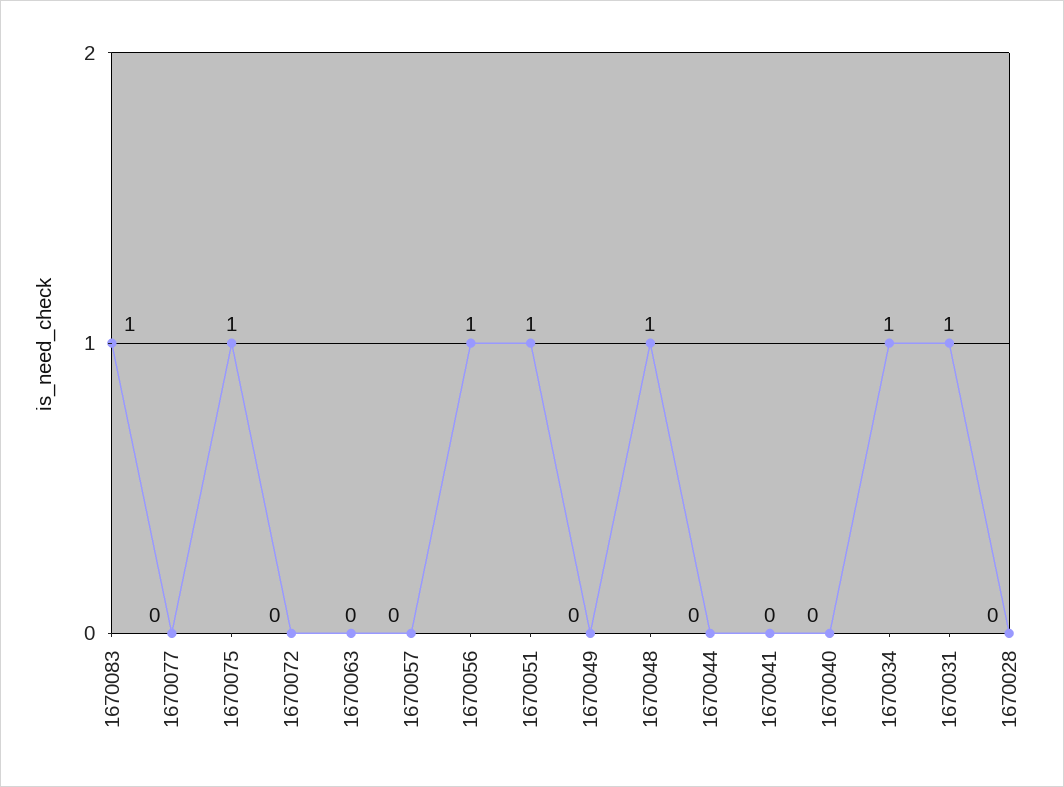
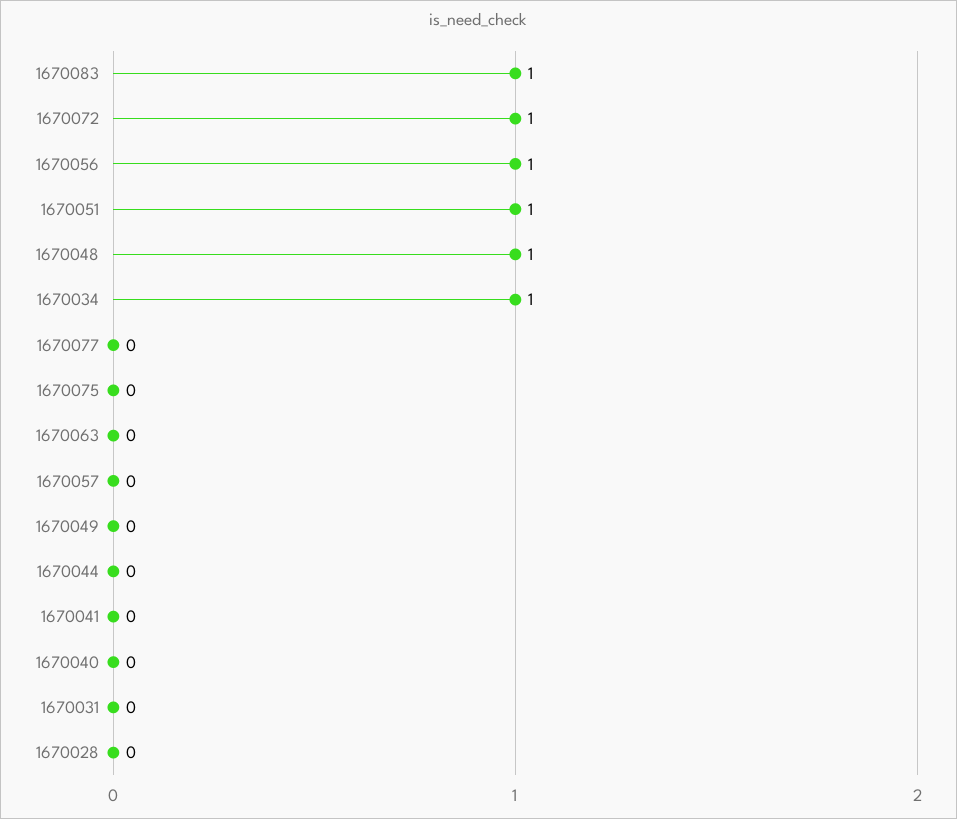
  {
    "1670083": 1,
    "1670077": 0,
-   "1670075": 1,
+   "1670075": 0,
-   "1670072": 0,
+   "1670072": 1,
    "1670063": 0,
    "1670057": 0,
    "1670056": 1,
    "1670051": 1,
    "1670049": 0,
    "1670048": 1,
    "1670044": 0,
    "1670041": 0,
    "1670040": 0,
    "1670034": 1,
-   "1670031": 1,
+   "1670031": 0,
    "1670028": 0
  }

